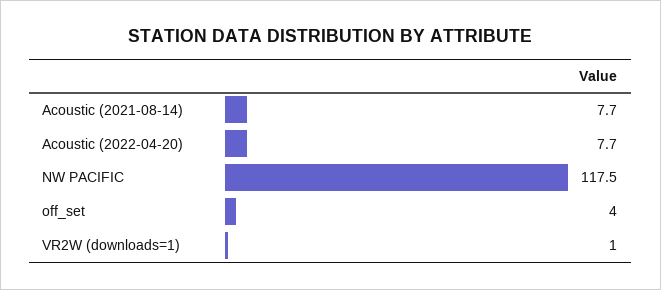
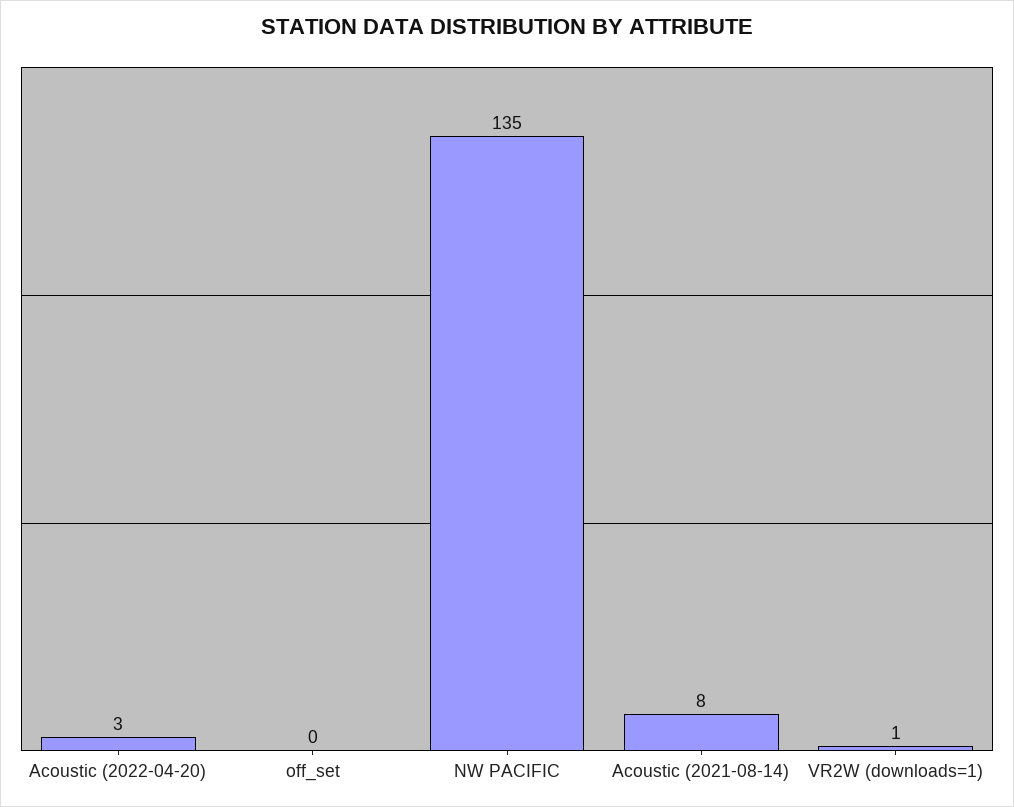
  {
    "Acoustic (2021-08-14)": 7.7,
-   "Acoustic (2022-04-20)": 7.7,
+   "Acoustic (2022-04-20)": 3,
-   "NW PACIFIC": 117.5,
+   "NW PACIFIC": 135,
-   "off_set": 4,
+   "off_set": 0,
    "VR2W (downloads=1)": 1
  }

